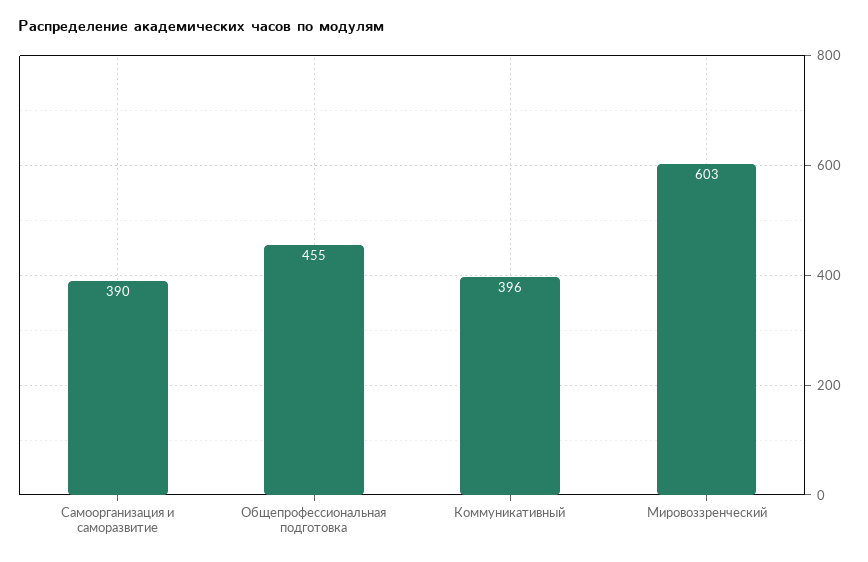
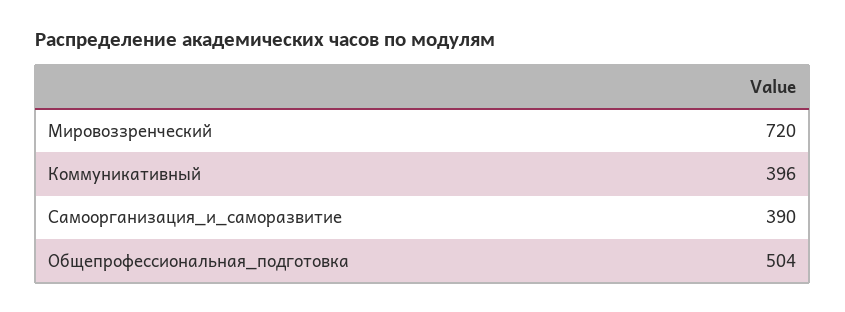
  {
    "Самоорганизация и саморазвитие": 390,
-   "Общепрофессиональная подготовка": 455,
+   "Общепрофессиональная подготовка": 504,
    "Коммуникативный": 396,
-   "Мировоззренческий": 603
+   "Мировоззренческий": 720
  }

